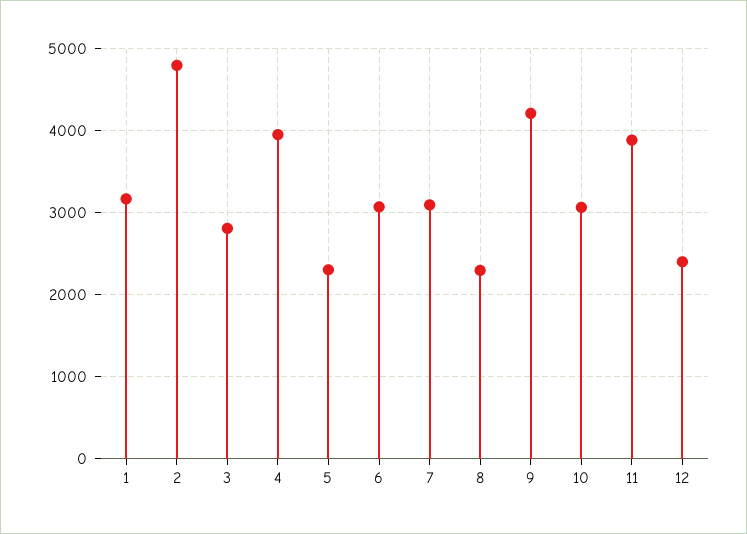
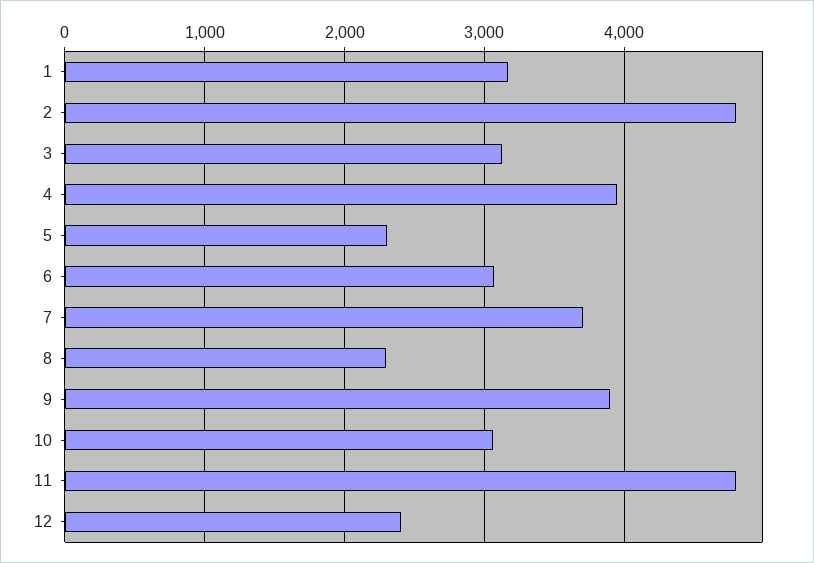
  {
    "1": 3200,
    "2": 4800,
-   "3": 2800,
+   "3": 3100,
    "4": 3900,
    "5": 2300,
    "6": 3100,
-   "7": 3100,
+   "7": 3700,
    "8": 2300,
-   "9": 4200,
+   "9": 3900,
    "10": 3100,
-   "11": 3900,
+   "11": 4800,
    "12": 2400
  }

